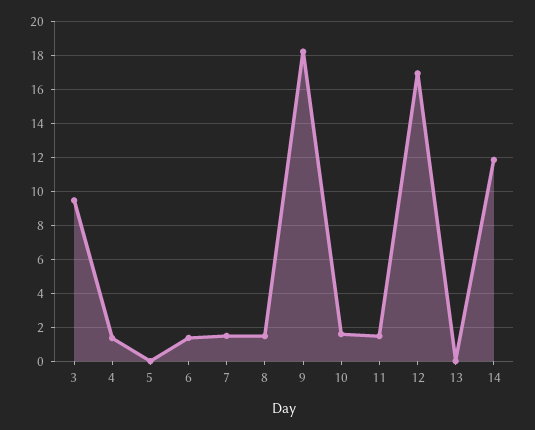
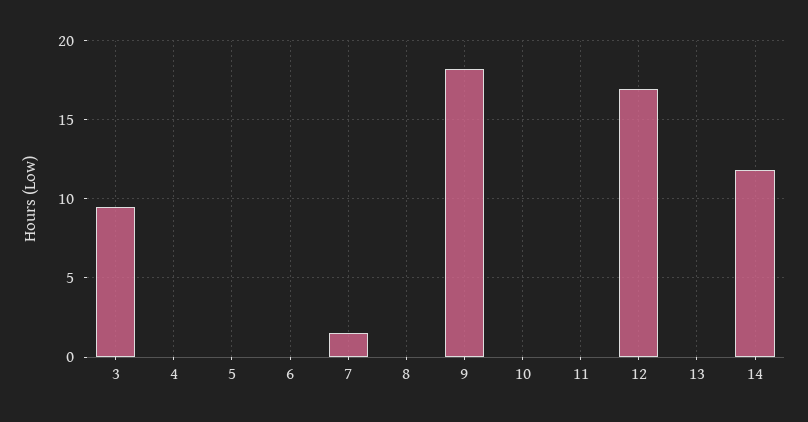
  {
    "3": 9.5,
-   "4": 1.5,
+   "4": 0,
    "5": 0,
-   "6": 1.5,
+   "6": 0,
    "7": 1.5,
-   "8": 1.5,
+   "8": 0,
    "9": 18,
-   "10": 1.5,
+   "10": 0,
-   "11": 1.5,
+   "11": 0,
    "12": 17,
    "13": 0,
    "14": 12
  }

